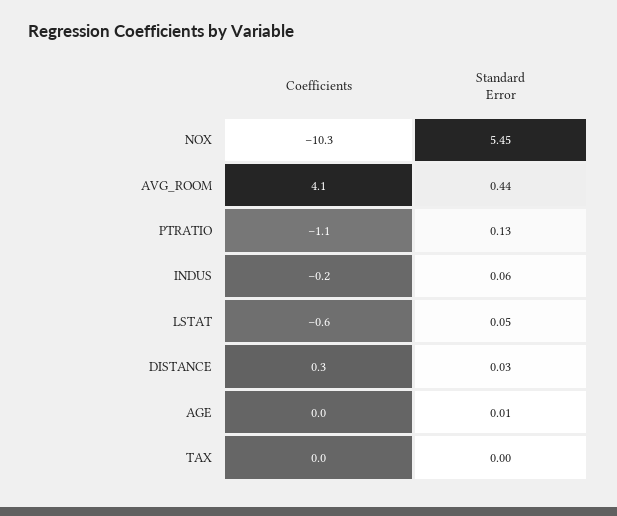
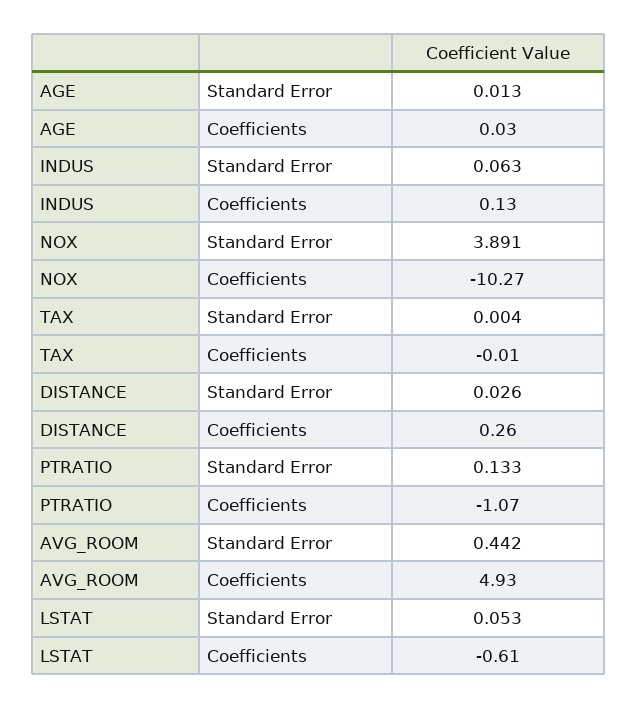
  {
    "Coefficients": {
      "NOX": -10.27,
-     "AVG_ROOM": 4.1,
+     "AVG_ROOM": 4.93,
      "PTRATIO": -1.07,
-     "INDUS": -0.2,
+     "INDUS": 0.13,
      "LSTAT": -0.61,
      "DISTANCE": 0.26,
      "AGE": 0.03,
      "TAX": -0.01
    },
    "Standard Error": {
-     "NOX": 5.45,
+     "NOX": 3.891,
      "AVG_ROOM": 0.442,
      "PTRATIO": 0.133,
      "INDUS": 0.063,
      "LSTAT": 0.053,
      "DISTANCE": 0.026,
      "AGE": 0.013,
      "TAX": 0.004
    }
  }

